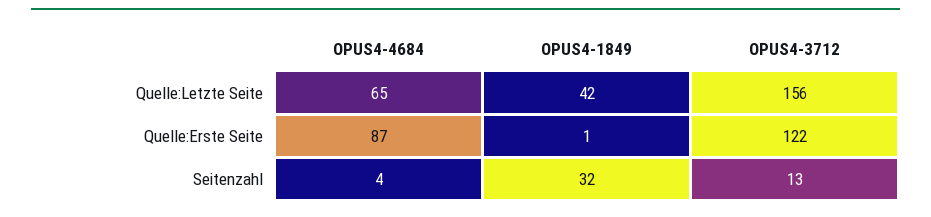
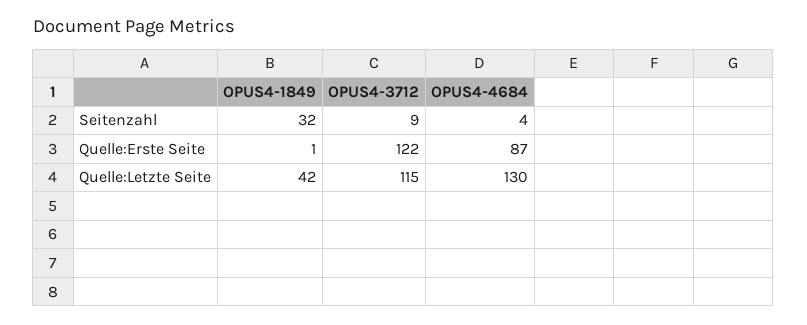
  {
    "OPUS4-4684": {
-     "Quelle:Letzte Seite": 65,
+     "Quelle:Letzte Seite": 130,
      "Quelle:Erste Seite": 87,
      "Seitenzahl": 4
    },
    "OPUS4-1849": {
      "Quelle:Letzte Seite": 42,
      "Quelle:Erste Seite": 1,
      "Seitenzahl": 32
    },
    "OPUS4-3712": {
-     "Quelle:Letzte Seite": 156,
+     "Quelle:Letzte Seite": 115,
      "Quelle:Erste Seite": 122,
-     "Seitenzahl": 13
+     "Seitenzahl": 9
    }
  }

